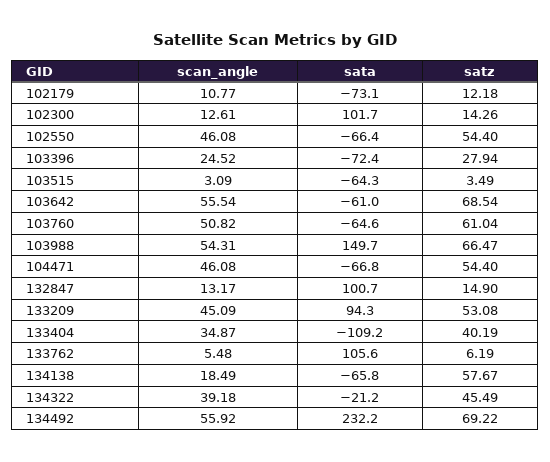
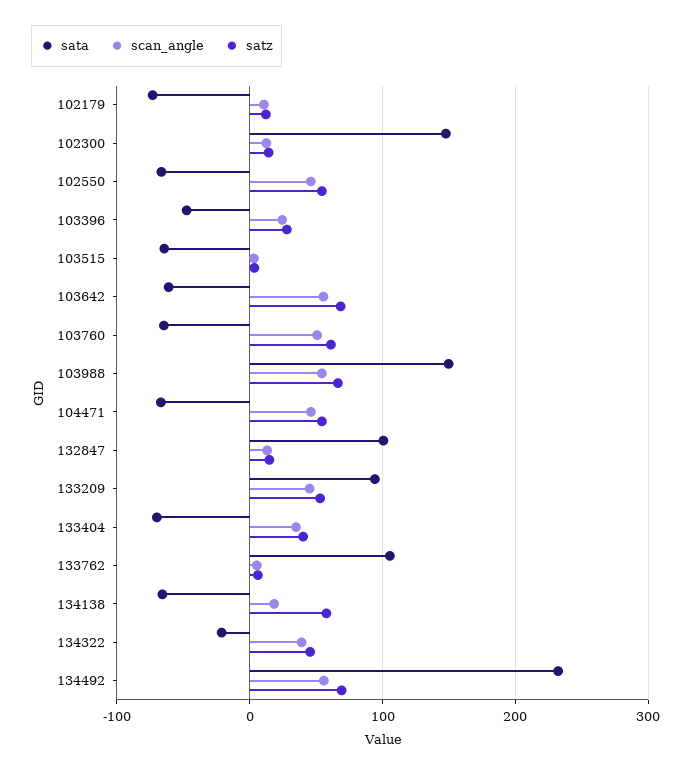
  {
    "scan_angle": {
      "102179": 10.77,
      "102300": 12.61,
      "102550": 46.08,
      "103396": 24.52,
      "103515": 3.09,
      "103642": 55.54,
      "103760": 50.82,
      "103988": 54.31,
      "104471": 46.08,
      "132847": 13.17,
      "133209": 45.09,
      "133404": 34.87,
      "133762": 5.48,
      "134138": 18.49,
      "134322": 39.18,
      "134492": 55.92
    },
    "sata": {
      "102179": -73.1,
-     "102300": 101.7,
+     "102300": 150,
      "102550": -66.4,
-     "103396": -72.4,
+     "103396": -50,
      "103515": -64.3,
      "103642": -61,
      "103760": -64.6,
      "103988": 149.7,
      "104471": -66.8,
      "132847": 100.7,
      "133209": 94.3,
-     "133404": -109.2,
+     "133404": -70,
      "133762": 105.6,
      "134138": -65.8,
      "134322": -21.2,
      "134492": 232.2
    },
    "satz": {
      "102179": 12.18,
      "102300": 14.26,
      "102550": 54.4,
      "103396": 27.94,
      "103515": 3.49,
      "103642": 68.54,
      "103760": 61.04,
      "103988": 66.47,
      "104471": 54.4,
      "132847": 14.9,
      "133209": 53.08,
      "133404": 40.19,
      "133762": 6.19,
      "134138": 57.67,
      "134322": 45.49,
      "134492": 69.22
    }
  }

